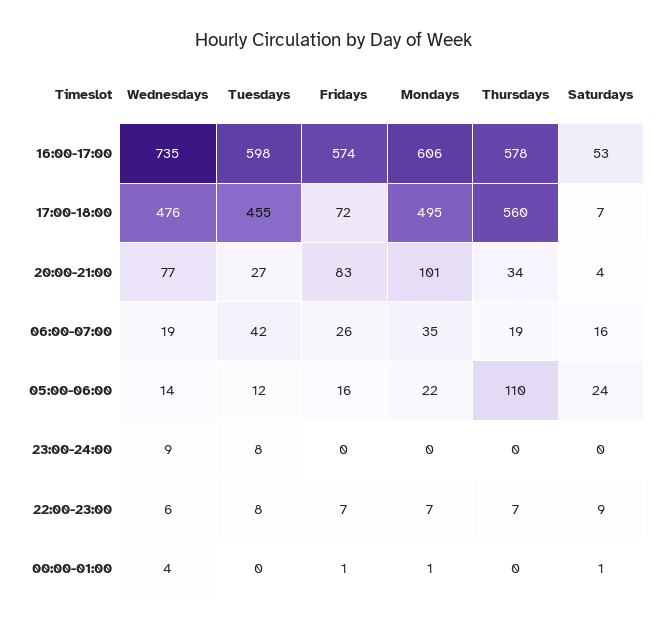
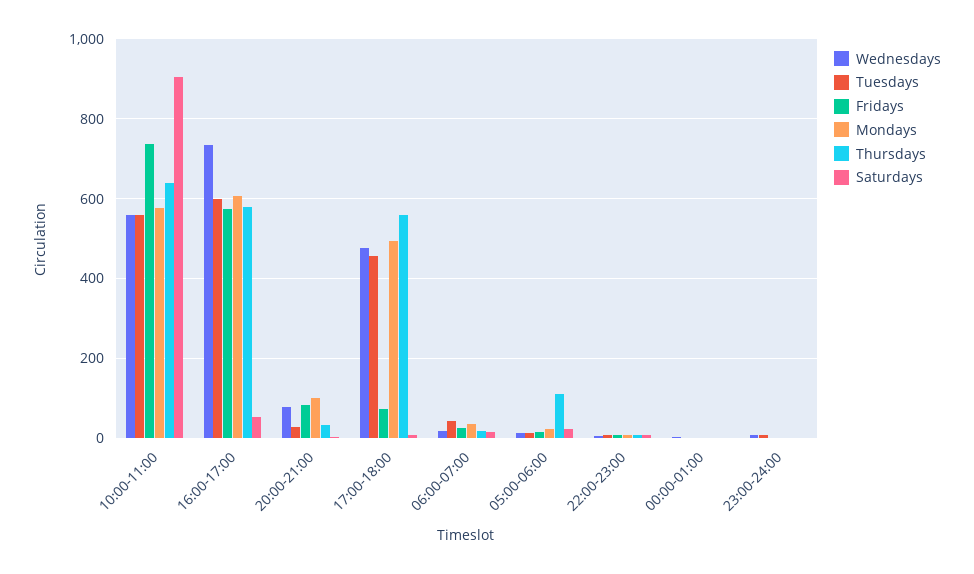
  {
    "Wednesdays": {
      "16:00-17:00": 735,
      "17:00-18:00": 476,
      "20:00-21:00": 77,
      "06:00-07:00": 19,
      "05:00-06:00": 14,
      "23:00-24:00": 9,
      "22:00-23:00": 6,
-     "00:00-01:00": 4
+     "00:00-01:00": 4,
+     "10:00-11:00": 560
    },
    "Tuesdays": {
      "16:00-17:00": 598,
      "17:00-18:00": 455,
      "20:00-21:00": 27,
      "06:00-07:00": 42,
      "05:00-06:00": 12,
      "23:00-24:00": 8,
      "22:00-23:00": 8,
-     "00:00-01:00": 0
+     "00:00-01:00": 0,
+     "10:00-11:00": 560
    },
    "Fridays": {
      "16:00-17:00": 574,
      "17:00-18:00": 72,
      "20:00-21:00": 83,
      "06:00-07:00": 26,
      "05:00-06:00": 16,
      "23:00-24:00": 0,
      "22:00-23:00": 7,
-     "00:00-01:00": 1
+     "00:00-01:00": 1,
+     "10:00-11:00": 740
    },
    "Mondays": {
      "16:00-17:00": 606,
      "17:00-18:00": 495,
      "20:00-21:00": 101,
      "06:00-07:00": 35,
      "05:00-06:00": 22,
      "23:00-24:00": 0,
      "22:00-23:00": 7,
-     "00:00-01:00": 1
+     "00:00-01:00": 1,
+     "10:00-11:00": 580
    },
    "Thursdays": {
      "16:00-17:00": 578,
      "17:00-18:00": 560,
      "20:00-21:00": 34,
      "06:00-07:00": 19,
      "05:00-06:00": 110,
      "23:00-24:00": 0,
      "22:00-23:00": 7,
-     "00:00-01:00": 0
+     "00:00-01:00": 0,
+     "10:00-11:00": 640
    },
    "Saturdays": {
      "16:00-17:00": 53,
      "17:00-18:00": 7,
      "20:00-21:00": 4,
      "06:00-07:00": 16,
      "05:00-06:00": 24,
      "23:00-24:00": 0,
      "22:00-23:00": 9,
-     "00:00-01:00": 1
+     "00:00-01:00": 1,
+     "10:00-11:00": 900
    }
  }

